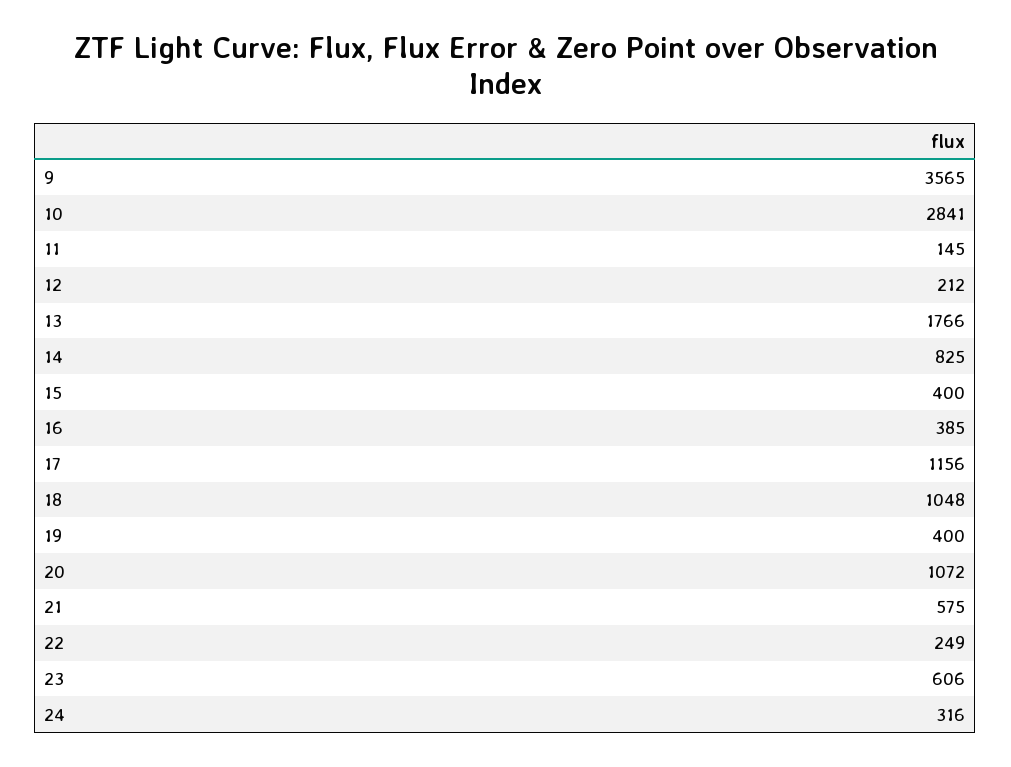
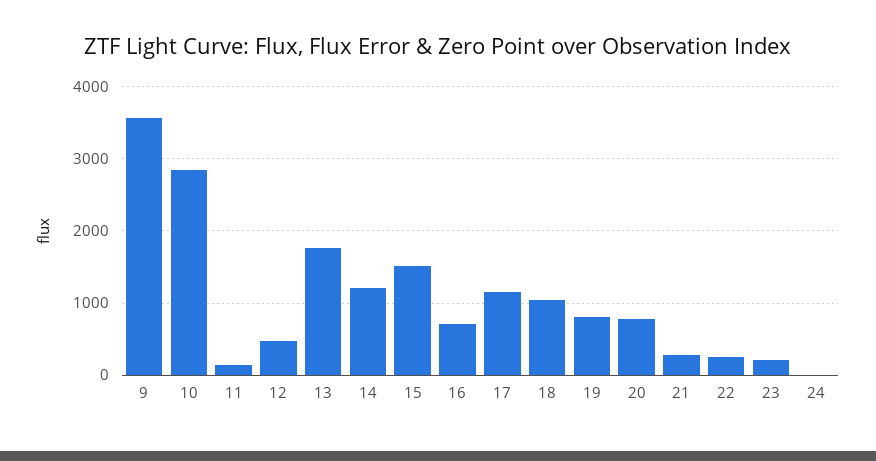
  {
    "9": 3565,
    "10": 2841,
    "11": 145,
-   "12": 212,
+   "12": 500,
    "13": 1766,
-   "14": 825,
+   "14": 1200,
-   "15": 400,
+   "15": 1500,
-   "16": 385,
+   "16": 700,
    "17": 1156,
    "18": 1048,
-   "19": 400,
+   "19": 800,
-   "20": 1072,
+   "20": 800,
-   "21": 575,
+   "21": 300,
    "22": 249,
-   "23": 606,
+   "23": 200,
-   "24": 316
+   "24": 0
  }

